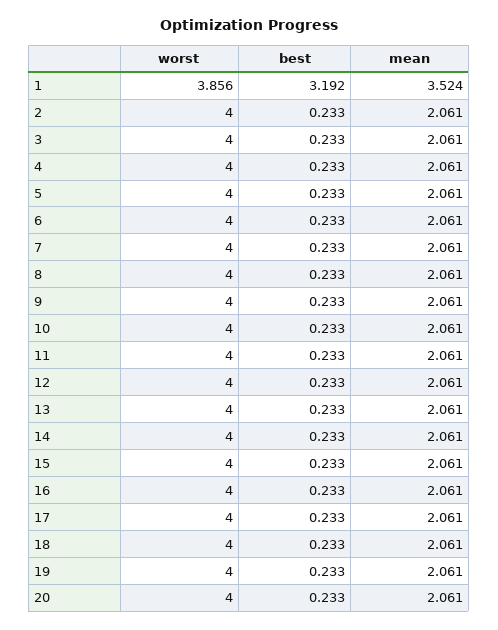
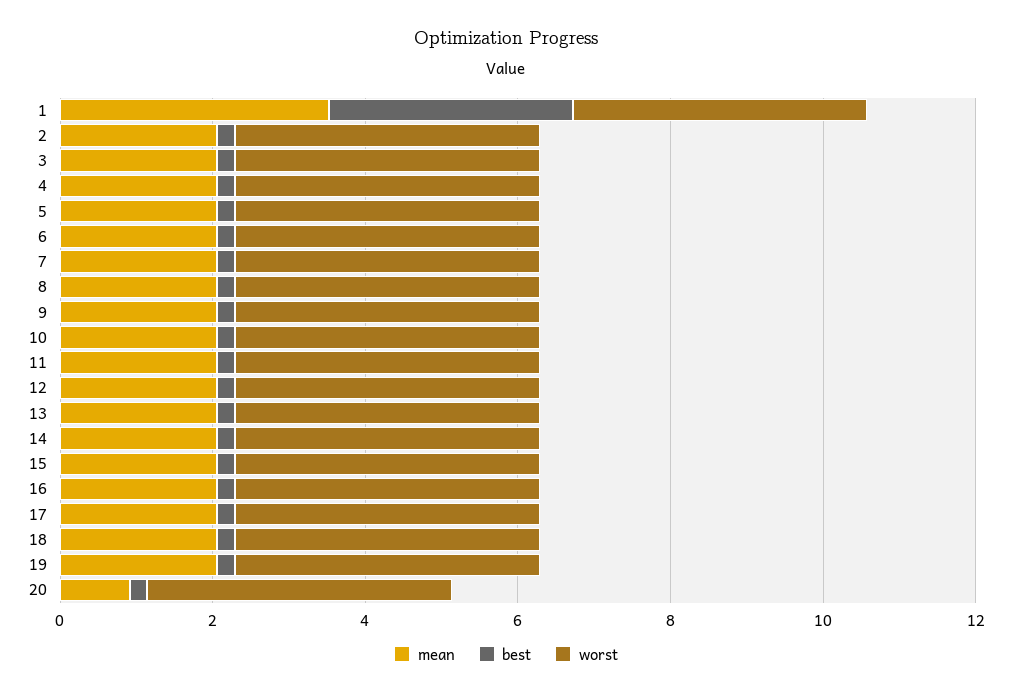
  {
    "worst": {
      "1": 3.856,
      "2": 4,
      "3": 4,
      "4": 4,
      "5": 4,
      "6": 4,
      "7": 4,
      "8": 4,
      "9": 4,
      "10": 4,
      "11": 4,
      "12": 4,
      "13": 4,
      "14": 4,
      "15": 4,
      "16": 4,
      "17": 4,
      "18": 4,
      "19": 4,
      "20": 4
    },
    "best": {
      "1": 3.192,
      "2": 0.233,
      "3": 0.233,
      "4": 0.233,
      "5": 0.233,
      "6": 0.233,
      "7": 0.233,
      "8": 0.233,
      "9": 0.233,
      "10": 0.233,
      "11": 0.233,
      "12": 0.233,
      "13": 0.233,
      "14": 0.233,
      "15": 0.233,
      "16": 0.233,
      "17": 0.233,
      "18": 0.233,
      "19": 0.233,
      "20": 0.233
    },
    "mean": {
      "1": 3.524,
      "2": 2.061,
      "3": 2.061,
      "4": 2.061,
      "5": 2.061,
      "6": 2.061,
      "7": 2.061,
      "8": 2.061,
      "9": 2.061,
      "10": 2.061,
      "11": 2.061,
      "12": 2.061,
      "13": 2.061,
      "14": 2.061,
      "15": 2.061,
      "16": 2.061,
      "17": 2.061,
      "18": 2.061,
      "19": 2.061,
-     "20": 2.061
+     "20": 1
    }
  }

